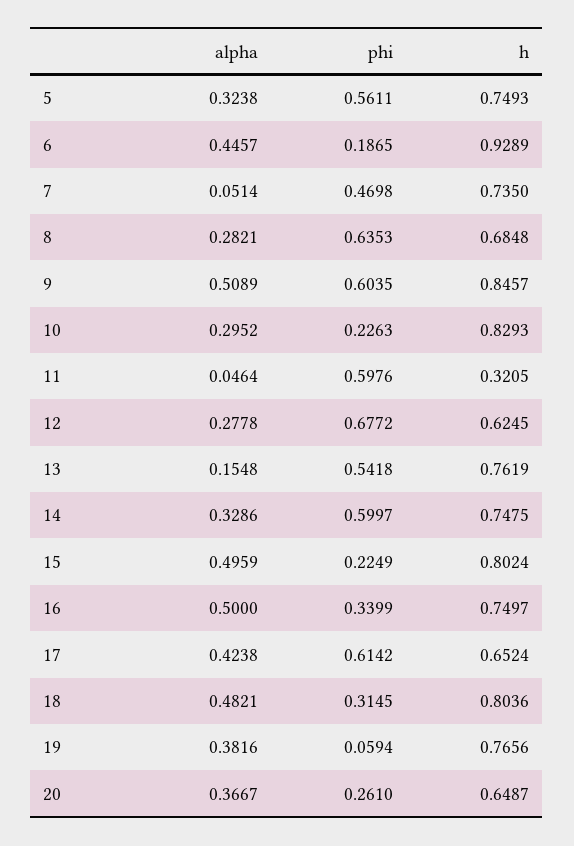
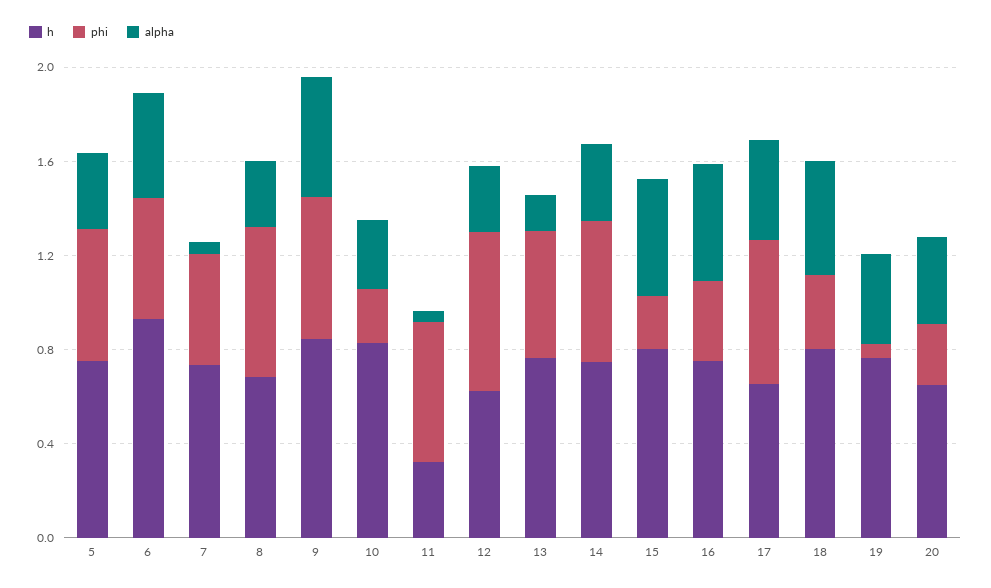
  {
    "alpha": {
      "5": 0.3238,
      "6": 0.4457,
      "7": 0.0514,
      "8": 0.2821,
      "9": 0.5089,
      "10": 0.2952,
      "11": 0.0464,
      "12": 0.2778,
      "13": 0.1548,
      "14": 0.3286,
      "15": 0.4959,
      "16": 0.5,
      "17": 0.4238,
      "18": 0.4821,
      "19": 0.3816,
      "20": 0.3667
    },
    "phi": {
      "5": 0.5611,
-     "6": 0.1865,
+     "6": 0.5,
      "7": 0.4698,
      "8": 0.6353,
      "9": 0.6035,
      "10": 0.2263,
      "11": 0.5976,
      "12": 0.6772,
      "13": 0.5418,
      "14": 0.5997,
      "15": 0.2249,
      "16": 0.3399,
      "17": 0.6142,
      "18": 0.3145,
      "19": 0.0594,
      "20": 0.261
    },
    "h": {
      "5": 0.7493,
      "6": 0.9289,
      "7": 0.735,
      "8": 0.6848,
      "9": 0.8457,
      "10": 0.8293,
      "11": 0.3205,
      "12": 0.6245,
      "13": 0.7619,
      "14": 0.7475,
      "15": 0.8024,
      "16": 0.7497,
      "17": 0.6524,
      "18": 0.8036,
      "19": 0.7656,
      "20": 0.6487
    }
  }

